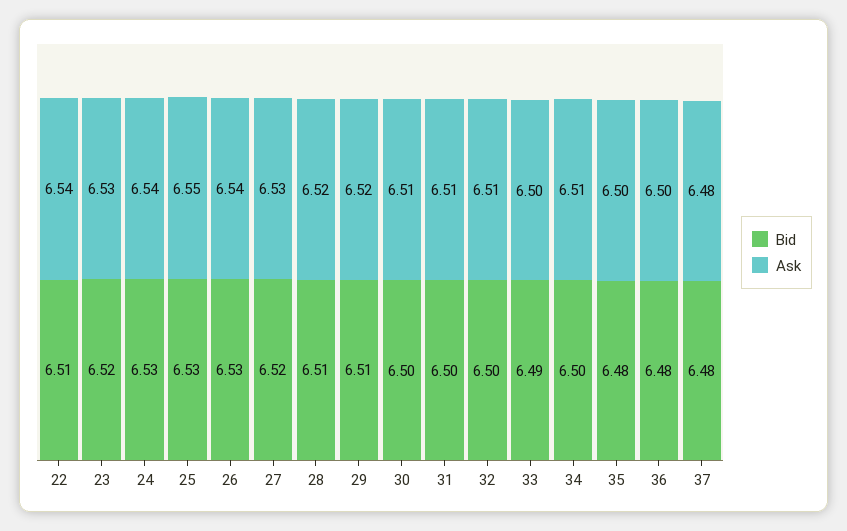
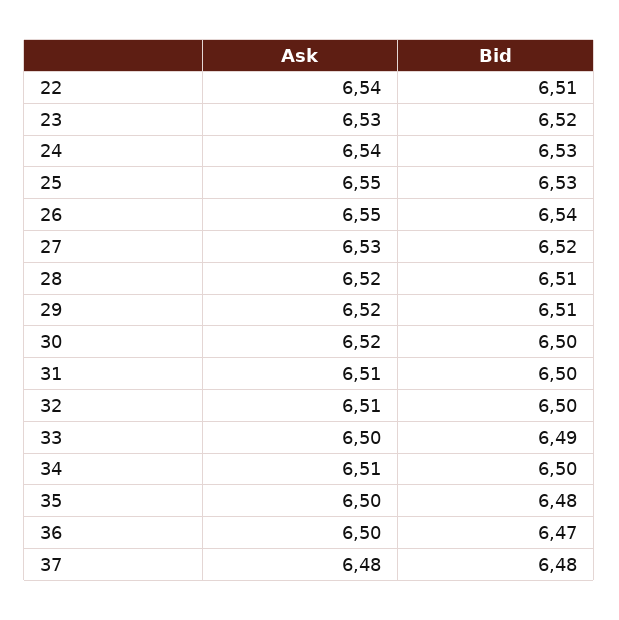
  {
    "Bid": {
      "22": 6.51,
      "23": 6.52,
      "24": 6.53,
      "25": 6.53,
-     "26": 6.53,
+     "26": 6.54,
      "27": 6.52,
      "28": 6.51,
      "29": 6.51,
      "30": 6.5,
      "31": 6.5,
      "32": 6.5,
      "33": 6.49,
      "34": 6.5,
      "35": 6.48,
-     "36": 6.48,
+     "36": 6.47,
      "37": 6.48
    },
    "Ask": {
      "22": 6.54,
      "23": 6.53,
      "24": 6.54,
      "25": 6.55,
-     "26": 6.54,
+     "26": 6.55,
      "27": 6.53,
      "28": 6.52,
      "29": 6.52,
-     "30": 6.51,
+     "30": 6.52,
      "31": 6.51,
      "32": 6.51,
      "33": 6.5,
      "34": 6.51,
      "35": 6.5,
      "36": 6.5,
      "37": 6.48
    }
  }

